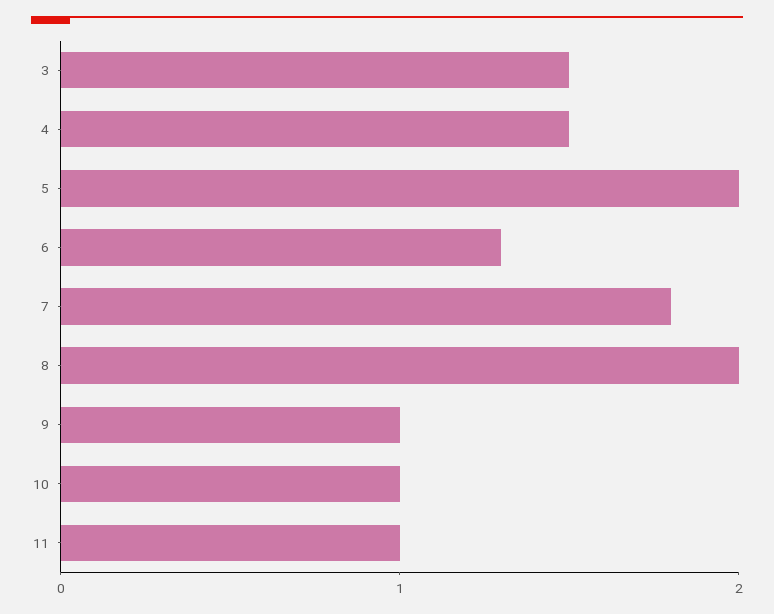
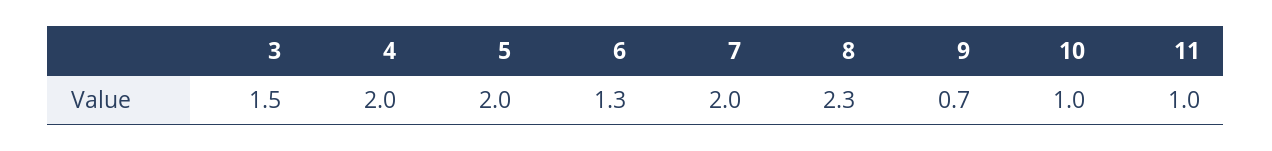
  {
    "3": 1.5,
-   "4": 1.5,
+   "4": 2,
    "5": 2,
    "6": 1.3,
-   "7": 1.8,
+   "7": 2,
-   "8": 2,
+   "8": 2.3,
-   "9": 1,
+   "9": 0.7,
    "10": 1,
    "11": 1
  }

